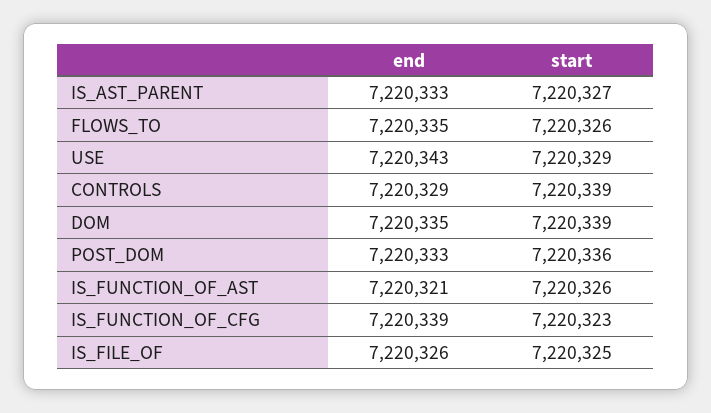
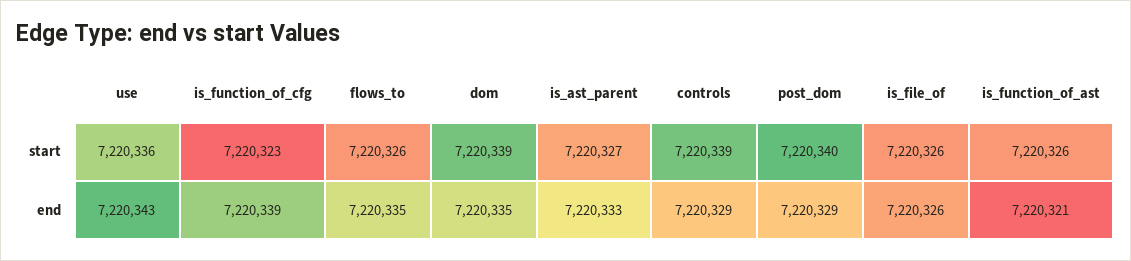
  {
    "end": {
      "IS_AST_PARENT": 7220333,
      "FLOWS_TO": 7220335,
      "USE": 7220343,
      "CONTROLS": 7220329,
      "DOM": 7220335,
-     "POST_DOM": 7220333,
+     "POST_DOM": 7220329,
      "IS_FUNCTION_OF_AST": 7220321,
      "IS_FUNCTION_OF_CFG": 7220339,
      "IS_FILE_OF": 7220326
    },
    "start": {
      "IS_AST_PARENT": 7220327,
      "FLOWS_TO": 7220326,
-     "USE": 7220329,
+     "USE": 7220336,
      "CONTROLS": 7220339,
      "DOM": 7220339,
-     "POST_DOM": 7220336,
+     "POST_DOM": 7220340,
      "IS_FUNCTION_OF_AST": 7220326,
      "IS_FUNCTION_OF_CFG": 7220323,
-     "IS_FILE_OF": 7220325
+     "IS_FILE_OF": 7220326
    }
  }

